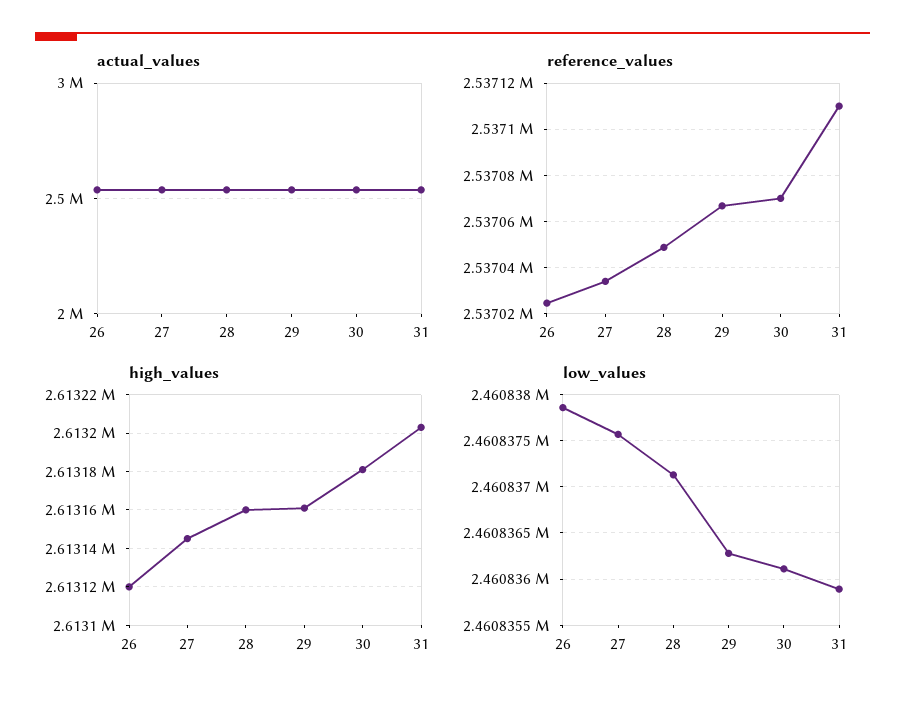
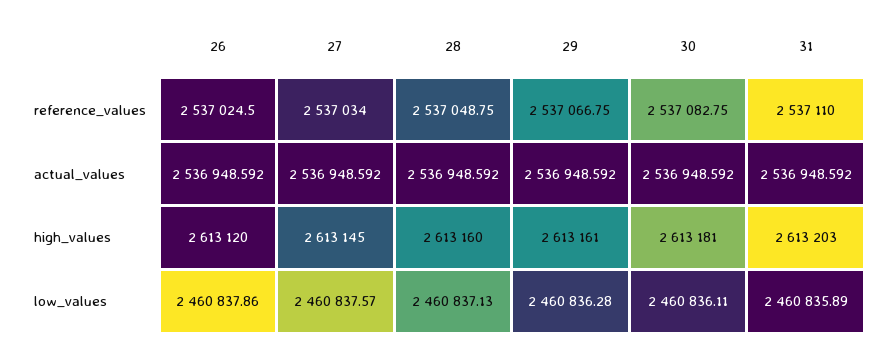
  {
    "actual_values": {
      "26": 2536948.592,
      "27": 2536948.592,
      "28": 2536948.592,
      "29": 2536948.592,
      "30": 2536948.592,
      "31": 2536948.592
    },
    "reference_values": {
      "26": 2537024.5,
      "27": 2537034,
      "28": 2537048.75,
      "29": 2537066.75,
-     "30": 2537070,
+     "30": 2537082.75,
      "31": 2537110
    },
    "high_values": {
      "26": 2613120,
      "27": 2613145,
      "28": 2613160,
      "29": 2613161,
      "30": 2613181,
      "31": 2613203
    },
    "low_values": {
      "26": 2460837.86,
      "27": 2460837.57,
      "28": 2460837.13,
      "29": 2460836.28,
      "30": 2460836.11,
      "31": 2460835.89
    }
  }

